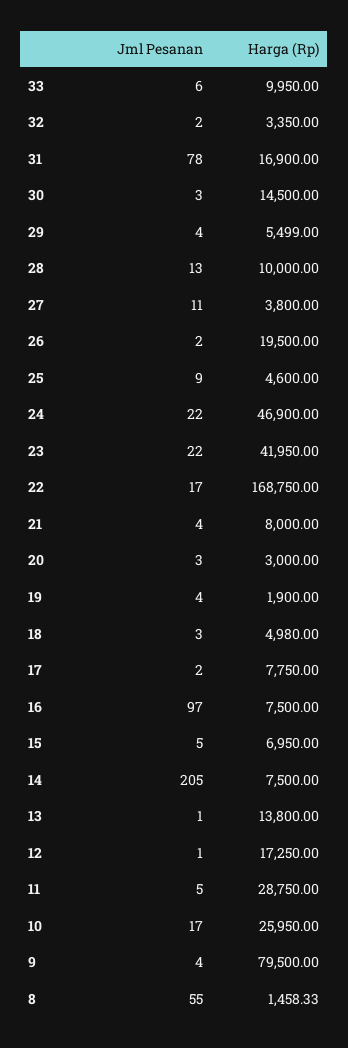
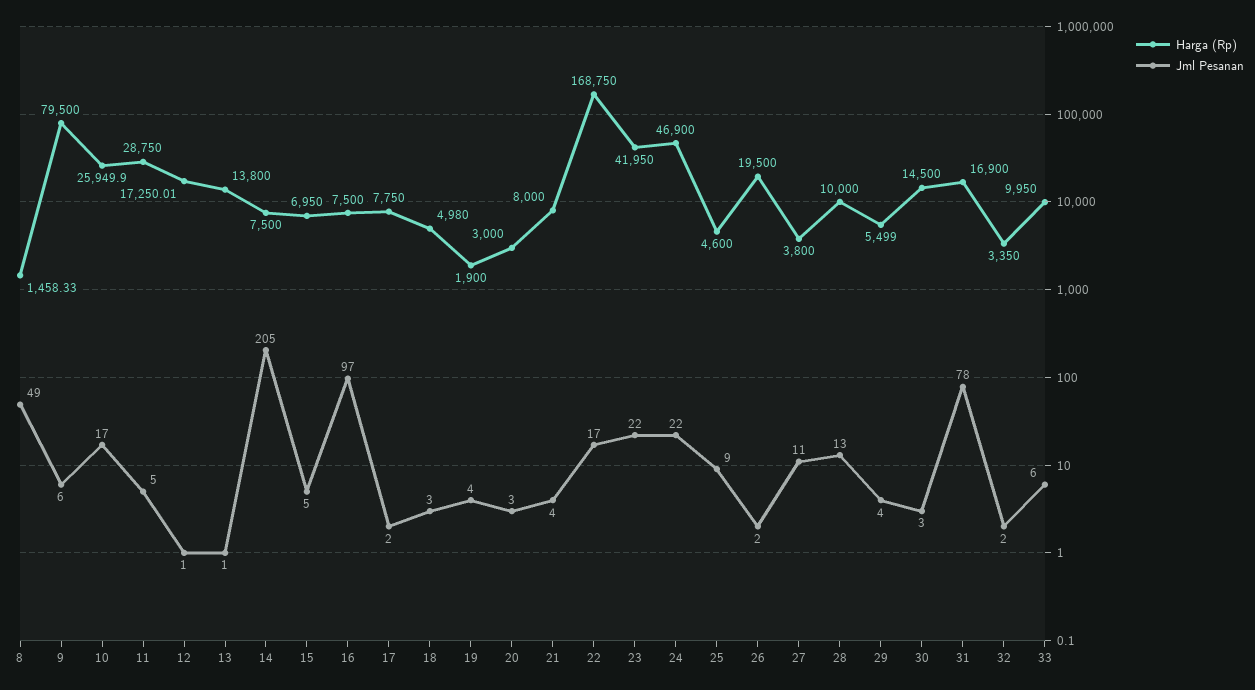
  {
    "Jml Pesanan": {
      "33": 6,
      "32": 2,
      "31": 78,
      "30": 3,
      "29": 4,
      "28": 13,
      "27": 11,
      "26": 2,
      "25": 9,
      "24": 22,
      "23": 22,
      "22": 17,
      "21": 4,
      "20": 3,
      "19": 4,
      "18": 3,
      "17": 2,
      "16": 97,
      "15": 5,
      "14": 205,
      "13": 1,
      "12": 1,
      "11": 5,
      "10": 17,
-     "9": 4,
+     "9": 6,
-     "8": 55
+     "8": 49
    },
    "Harga (Rp)": {
      "33": 9950,
      "32": 3350,
      "31": 16900,
      "30": 14500,
      "29": 5499,
      "28": 10000,
      "27": 3800,
      "26": 19500,
      "25": 4600,
      "24": 46900,
      "23": 41950,
      "22": 168750,
      "21": 8000,
      "20": 3000,
      "19": 1900,
      "18": 4980,
      "17": 7750,
      "16": 7500,
      "15": 6950,
      "14": 7500,
      "13": 13800,
-     "12": 17250,
+     "12": 17250.01,
      "11": 28750,
-     "10": 25950,
+     "10": 25949.9,
      "9": 79500,
      "8": 1458.33
    }
  }

